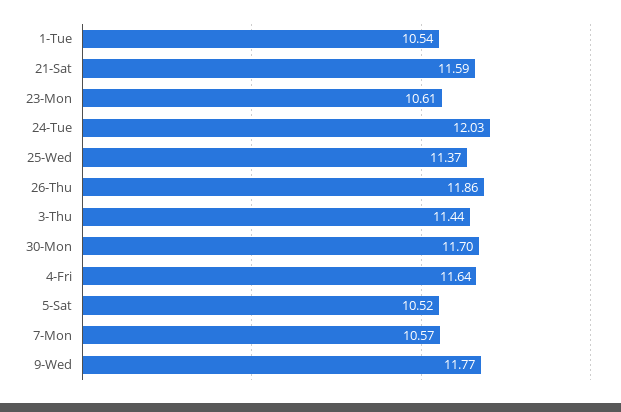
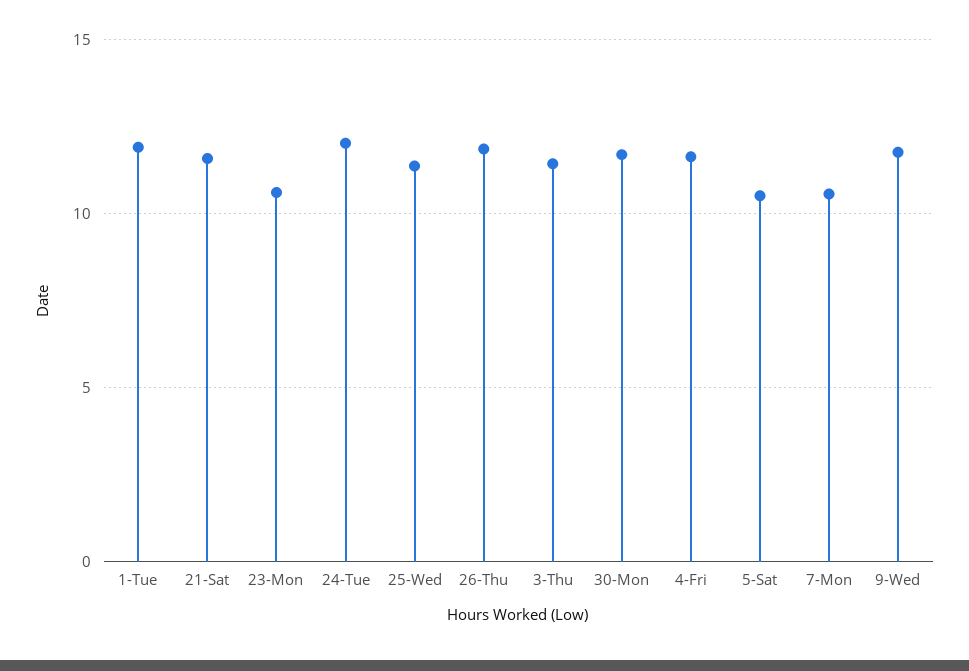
  {
-   "1-Tue": 10.54,
+   "1-Tue": 12,
    "21-Sat": 11.59,
    "23-Mon": 10.61,
    "24-Tue": 12.03,
    "25-Wed": 11.37,
    "26-Thu": 11.86,
    "3-Thu": 11.44,
    "30-Mon": 11.7,
    "4-Fri": 11.64,
    "5-Sat": 10.52,
    "7-Mon": 10.57,
    "9-Wed": 11.77
  }

